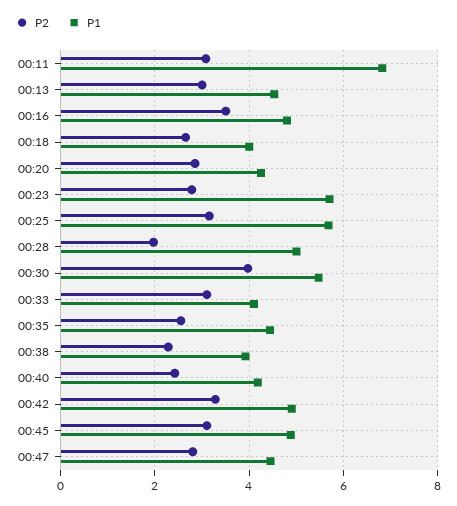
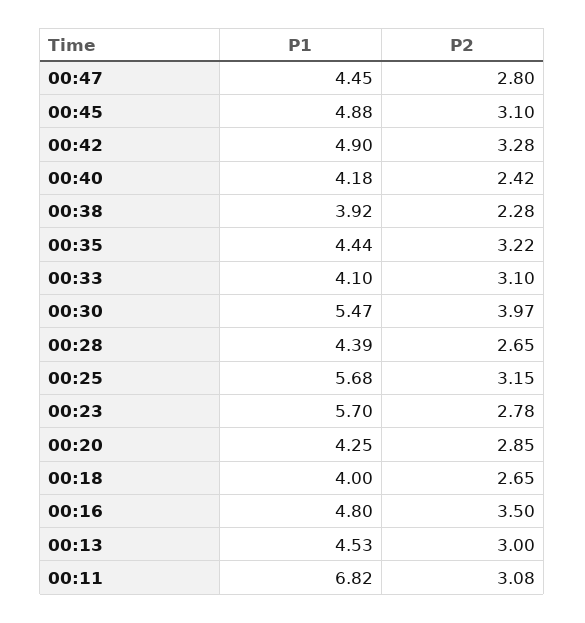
  {
    "P2": {
      "00:11": 3.08,
      "00:13": 3,
      "00:16": 3.5,
      "00:18": 2.65,
      "00:20": 2.85,
      "00:23": 2.78,
      "00:25": 3.15,
-     "00:28": 2,
+     "00:28": 2.65,
      "00:30": 3.97,
      "00:33": 3.1,
-     "00:35": 2.6,
+     "00:35": 3.22,
      "00:38": 2.28,
      "00:40": 2.42,
      "00:42": 3.28,
      "00:45": 3.1,
      "00:47": 2.8
    },
    "P1": {
      "00:11": 6.82,
      "00:13": 4.53,
      "00:16": 4.8,
      "00:18": 4,
      "00:20": 4.25,
      "00:23": 5.7,
      "00:25": 5.68,
-     "00:28": 5,
+     "00:28": 4.39,
      "00:30": 5.47,
      "00:33": 4.1,
      "00:35": 4.44,
      "00:38": 3.92,
      "00:40": 4.18,
      "00:42": 4.9,
      "00:45": 4.88,
      "00:47": 4.45
    }
  }

